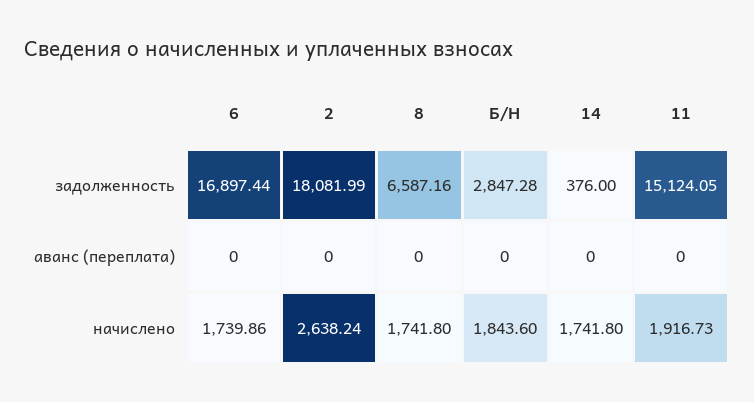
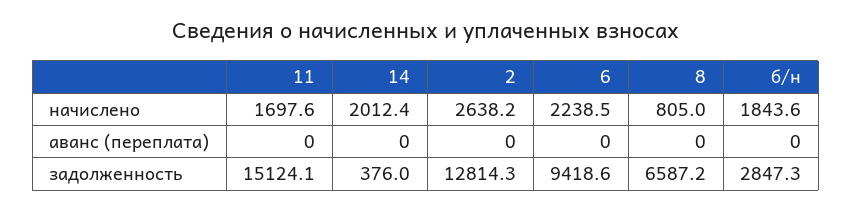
  {
    "6": {
-     "задолженность": 16897.44,
+     "задолженность": 9418.6,
      "аванс (переплата)": 0,
-     "начислено": 1739.86
+     "начислено": 2238.5
    },
    "2": {
-     "задолженность": 18081.99,
+     "задолженность": 12814.3,
      "аванс (переплата)": 0,
      "начислено": 2638.24
    },
    "8": {
      "задолженность": 6587.16,
      "аванс (переплата)": 0,
-     "начислено": 1741.8
+     "начислено": 805
    },
    "Б/Н": {
      "задолженность": 2847.28,
      "аванс (переплата)": 0,
      "начислено": 1843.6
    },
    "14": {
      "задолженность": 376,
      "аванс (переплата)": 0,
-     "начислено": 1741.8
+     "начислено": 2012.4
    },
    "11": {
      "задолженность": 15124.05,
      "аванс (переплата)": 0,
-     "начислено": 1916.73
+     "начислено": 1697.6
    }
  }

